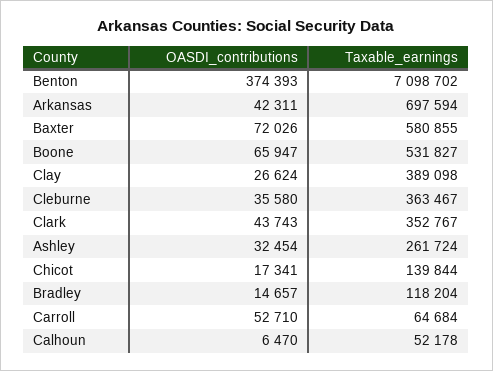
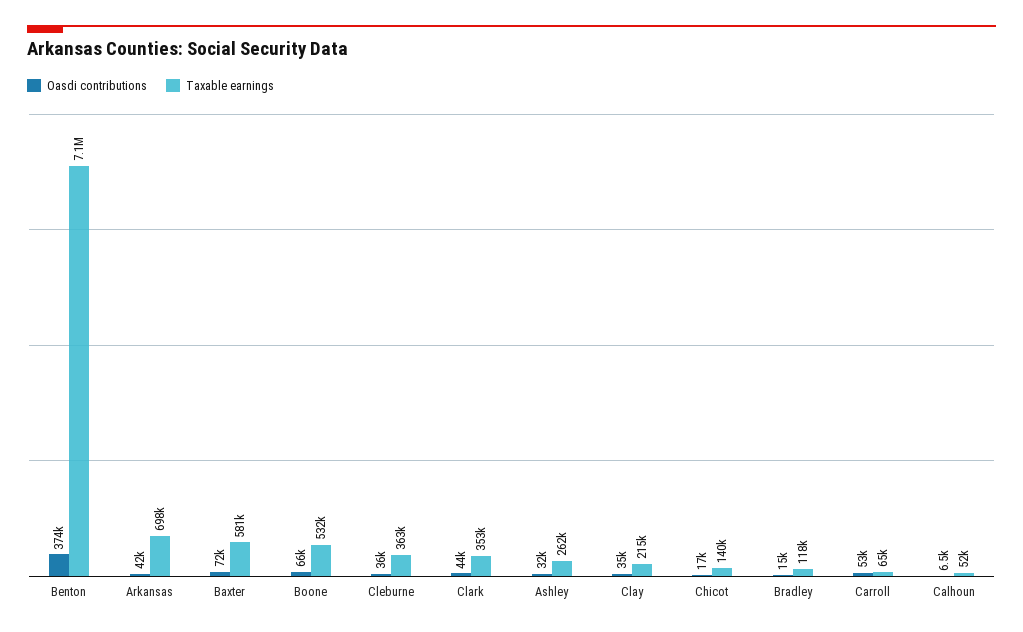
  {
    "OASDI_contributions": {
      "Benton": 374393,
      "Arkansas": 42311,
      "Baxter": 72026,
      "Boone": 65947,
-     "Clay": 26624,
+     "Clay": 35000,
      "Cleburne": 35580,
      "Clark": 43743,
      "Ashley": 32454,
      "Chicot": 17341,
      "Bradley": 14657,
      "Carroll": 52710,
      "Calhoun": 6470
    },
    "Taxable_earnings": {
      "Benton": 7098702,
      "Arkansas": 697594,
      "Baxter": 580855,
      "Boone": 531827,
-     "Clay": 389098,
+     "Clay": 215000,
      "Cleburne": 363467,
      "Clark": 352767,
      "Ashley": 261724,
      "Chicot": 139844,
      "Bradley": 118204,
      "Carroll": 64684,
      "Calhoun": 52178
    }
  }

